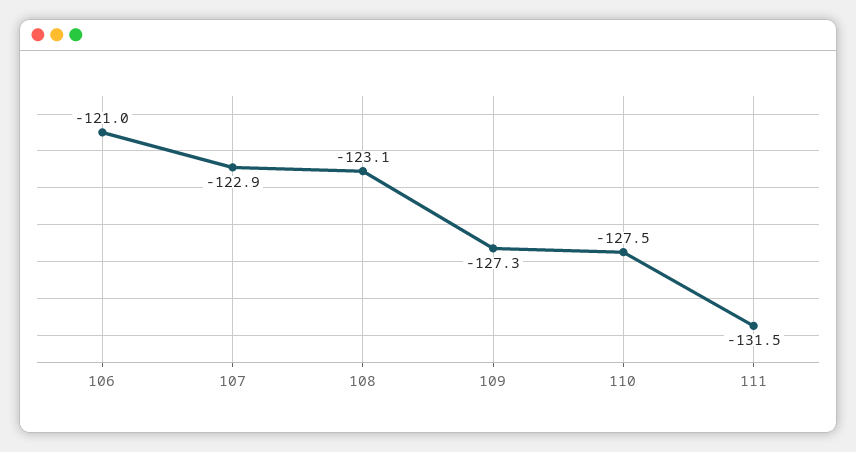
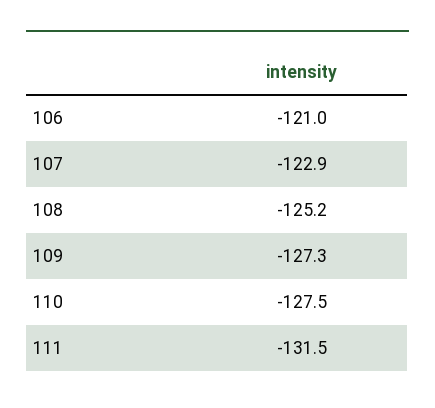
  {
    "106": -121,
    "107": -122.9,
-   "108": -123.1,
+   "108": -125.2,
    "109": -127.3,
    "110": -127.5,
    "111": -131.5
  }

